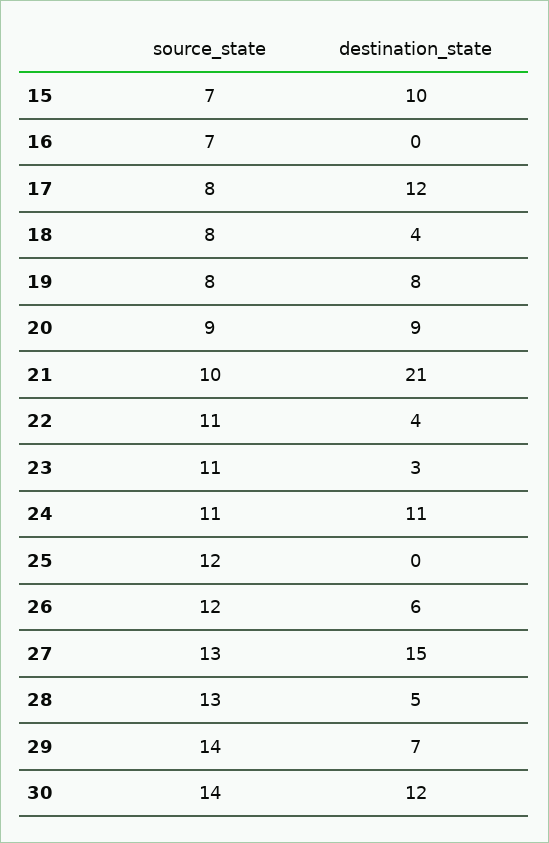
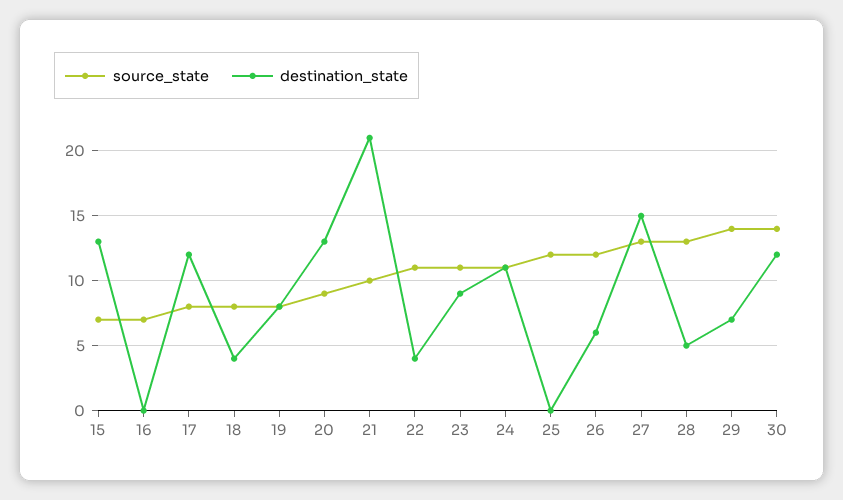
  {
    "source_state": {
      "15": 7,
      "16": 7,
      "17": 8,
      "18": 8,
      "19": 8,
      "20": 9,
      "21": 10,
      "22": 11,
      "23": 11,
      "24": 11,
      "25": 12,
      "26": 12,
      "27": 13,
      "28": 13,
      "29": 14,
      "30": 14
    },
    "destination_state": {
-     "15": 10,
+     "15": 13,
      "16": 0,
      "17": 12,
      "18": 4,
      "19": 8,
-     "20": 9,
+     "20": 13,
      "21": 21,
      "22": 4,
-     "23": 3,
+     "23": 9,
      "24": 11,
      "25": 0,
      "26": 6,
      "27": 15,
      "28": 5,
      "29": 7,
      "30": 12
    }
  }

